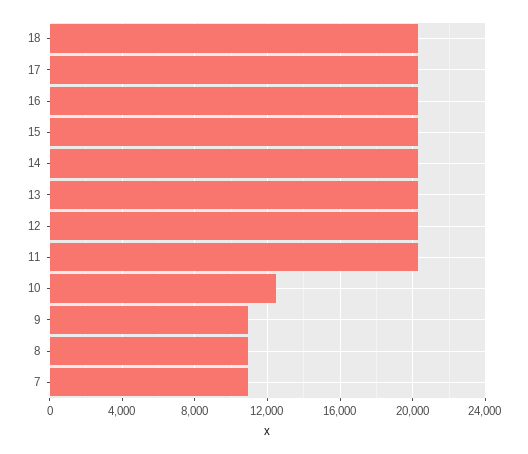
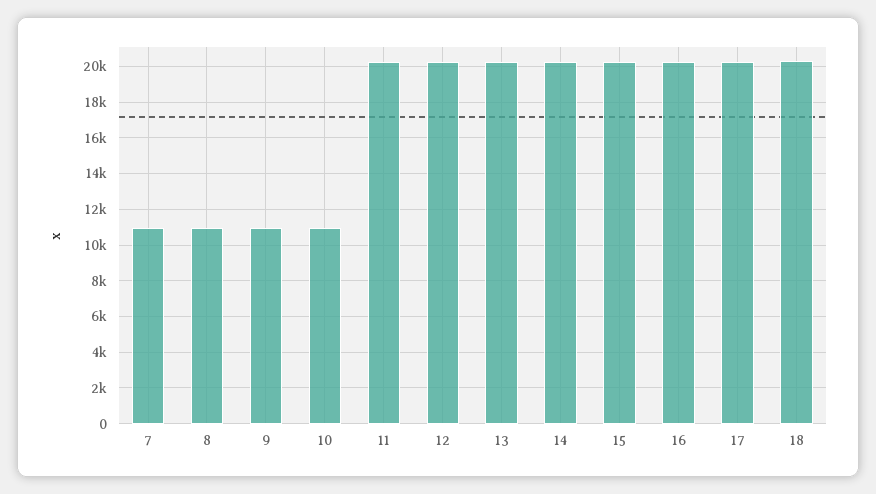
  {
    "18": 20500,
    "17": 20500,
    "16": 20500,
    "15": 20500,
    "14": 20500,
    "13": 20500,
    "12": 20500,
    "11": 20500,
-   "10": 12500,
+   "10": 11000,
    "9": 11000,
    "8": 11000,
    "7": 11000
  }

